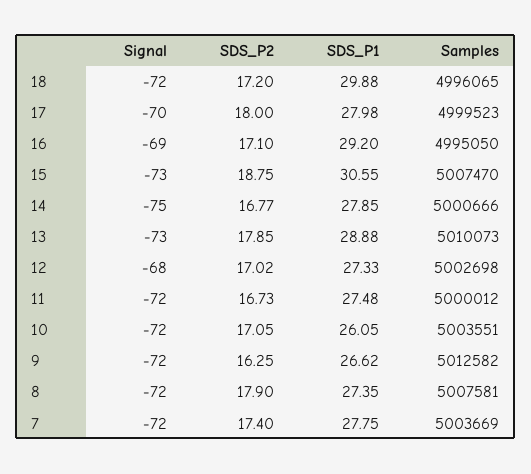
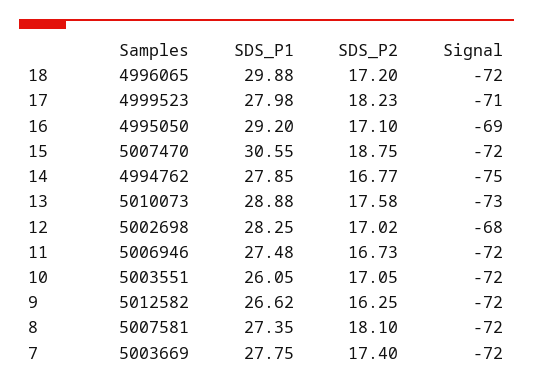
  {
    "Signal": {
      "18": -72,
-     "17": -70,
+     "17": -71,
      "16": -69,
-     "15": -73,
+     "15": -72,
      "14": -75,
      "13": -73,
      "12": -68,
      "11": -72,
      "10": -72,
      "9": -72,
      "8": -72,
      "7": -72
    },
    "SDS_P2": {
      "18": 17.2,
-     "17": 18,
+     "17": 18.23,
      "16": 17.1,
      "15": 18.75,
      "14": 16.77,
-     "13": 17.85,
+     "13": 17.58,
      "12": 17.02,
      "11": 16.73,
      "10": 17.05,
      "9": 16.25,
-     "8": 17.9,
+     "8": 18.1,
      "7": 17.4
    },
    "SDS_P1": {
      "18": 29.88,
      "17": 27.98,
      "16": 29.2,
      "15": 30.55,
      "14": 27.85,
      "13": 28.88,
-     "12": 27.33,
+     "12": 28.25,
      "11": 27.48,
      "10": 26.05,
      "9": 26.62,
      "8": 27.35,
      "7": 27.75
    },
    "Samples": {
      "18": 4996065,
      "17": 4999523,
      "16": 4995050,
      "15": 5007470,
-     "14": 5000666,
+     "14": 4994762,
      "13": 5010073,
      "12": 5002698,
-     "11": 5000012,
+     "11": 5006946,
      "10": 5003551,
      "9": 5012582,
      "8": 5007581,
      "7": 5003669
    }
  }

